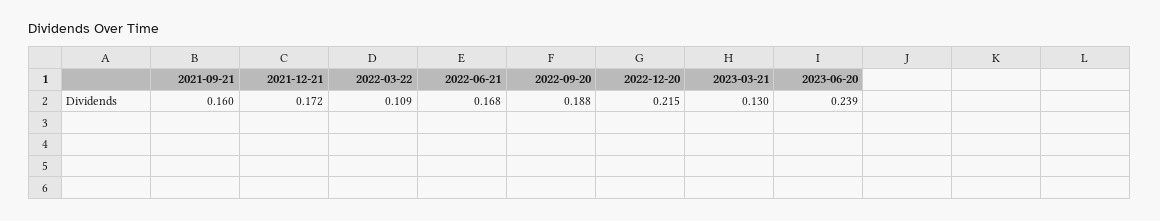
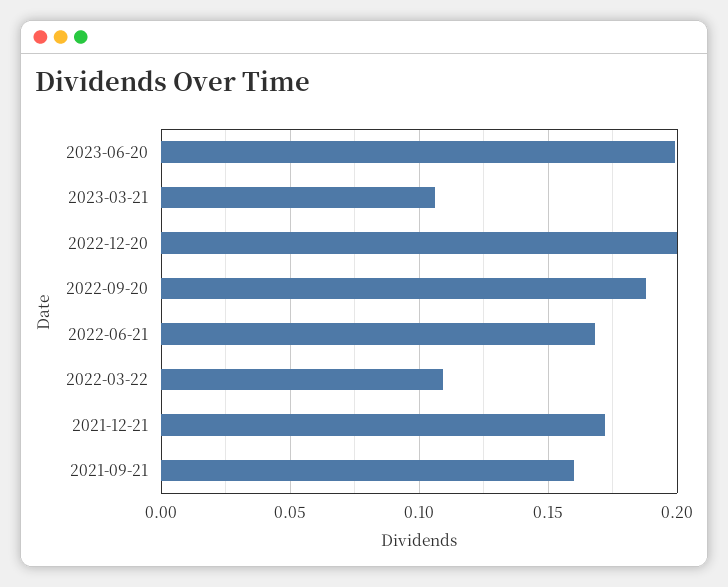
  {
    "2021-09-21": 0.16,
    "2021-12-21": 0.172,
    "2022-03-22": 0.109,
    "2022-06-21": 0.168,
    "2022-09-20": 0.188,
-   "2022-12-20": 0.215,
+   "2022-12-20": 0.2,
-   "2023-03-21": 0.13,
+   "2023-03-21": 0.105,
-   "2023-06-20": 0.239
+   "2023-06-20": 0.2
  }

